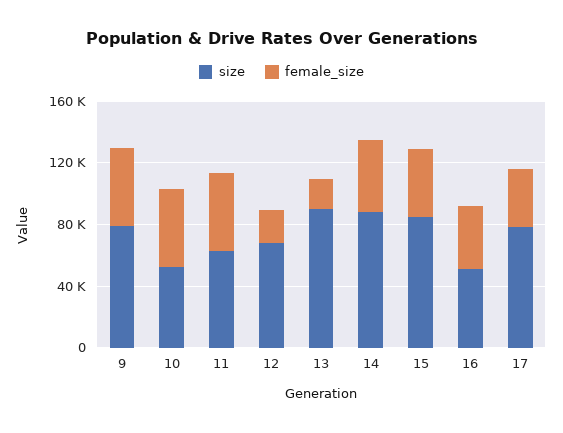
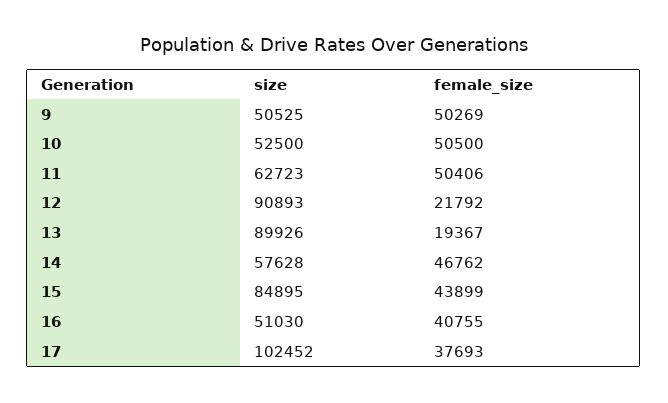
  {
    "size": {
-     "9": 80000,
+     "9": 50525,
      "10": 52500,
      "11": 62723,
-     "12": 70000,
+     "12": 90893,
      "13": 89926,
-     "14": 90000,
+     "14": 57628,
      "15": 84895,
      "16": 51030,
-     "17": 80000
+     "17": 102452
    },
    "female_size": {
      "9": 50269,
      "10": 50500,
      "11": 50406,
      "12": 21792,
      "13": 19367,
      "14": 46762,
      "15": 43899,
      "16": 40755,
      "17": 37693
    }
  }

